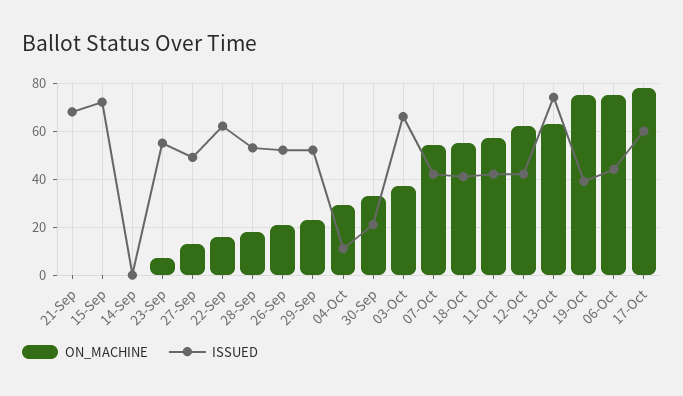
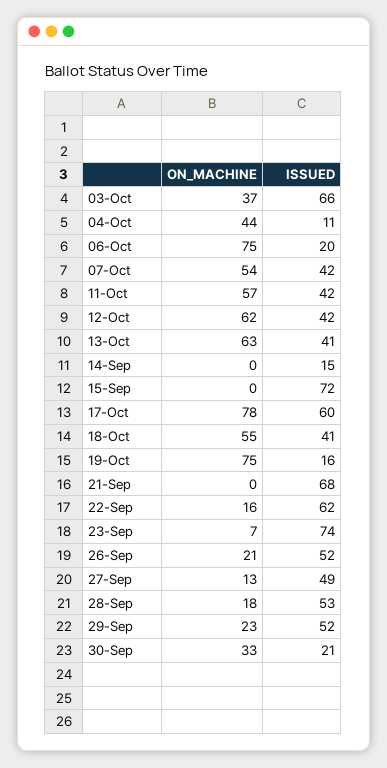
  {
    "ON_MACHINE": {
      "21-Sep": 0,
      "15-Sep": 0,
      "14-Sep": 0,
      "23-Sep": 7,
      "27-Sep": 13,
      "22-Sep": 16,
      "28-Sep": 18,
      "26-Sep": 21,
      "29-Sep": 23,
-     "04-Oct": 30,
+     "04-Oct": 44,
      "30-Sep": 33,
      "03-Oct": 37,
      "07-Oct": 54,
      "18-Oct": 55,
      "11-Oct": 57,
      "12-Oct": 62,
      "13-Oct": 63,
      "19-Oct": 75,
      "06-Oct": 75,
      "17-Oct": 78
    },
    "ISSUED": {
      "21-Sep": 68,
      "15-Sep": 72,
-     "14-Sep": 0,
+     "14-Sep": 15,
-     "23-Sep": 55,
+     "23-Sep": 74,
      "27-Sep": 49,
      "22-Sep": 62,
      "28-Sep": 53,
      "26-Sep": 52,
      "29-Sep": 52,
      "04-Oct": 11,
      "30-Sep": 21,
      "03-Oct": 66,
      "07-Oct": 42,
      "18-Oct": 41,
      "11-Oct": 42,
      "12-Oct": 42,
-     "13-Oct": 75,
+     "13-Oct": 41,
-     "19-Oct": 40,
+     "19-Oct": 16,
-     "06-Oct": 45,
+     "06-Oct": 20,
      "17-Oct": 60
    }
  }

